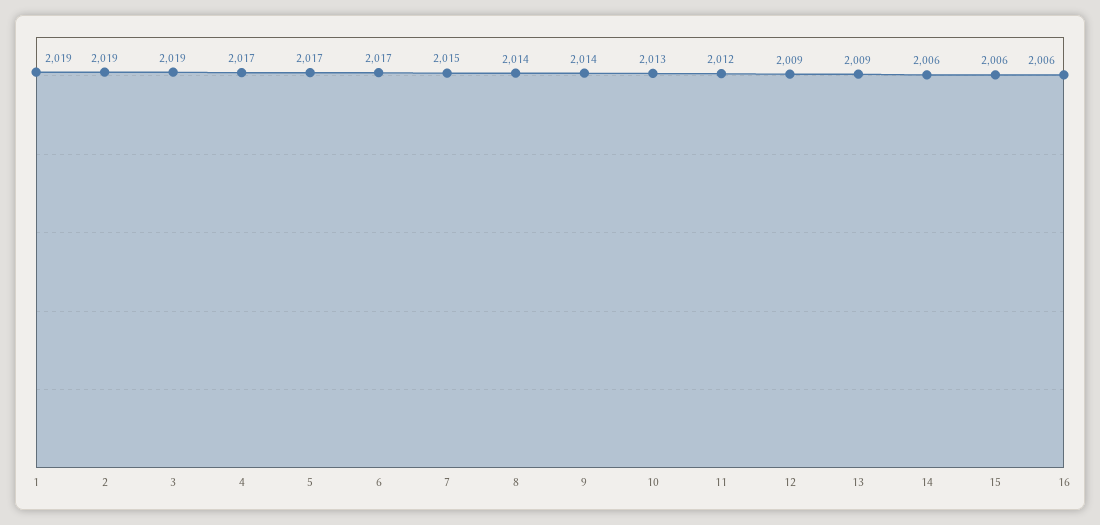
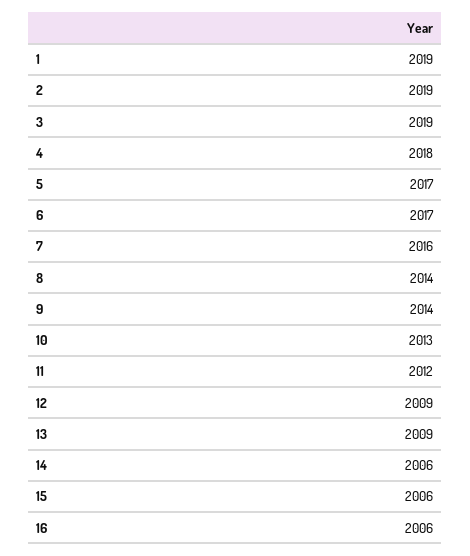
  {
    "1": 2019,
    "2": 2019,
    "3": 2019,
-   "4": 2017,
+   "4": 2018,
    "5": 2017,
    "6": 2017,
-   "7": 2015,
+   "7": 2016,
    "8": 2014,
    "9": 2014,
    "10": 2013,
    "11": 2012,
    "12": 2009,
    "13": 2009,
    "14": 2006,
    "15": 2006,
    "16": 2006
  }

